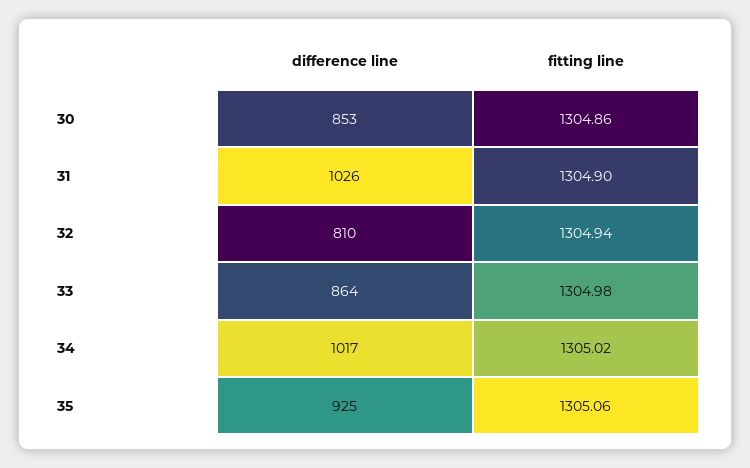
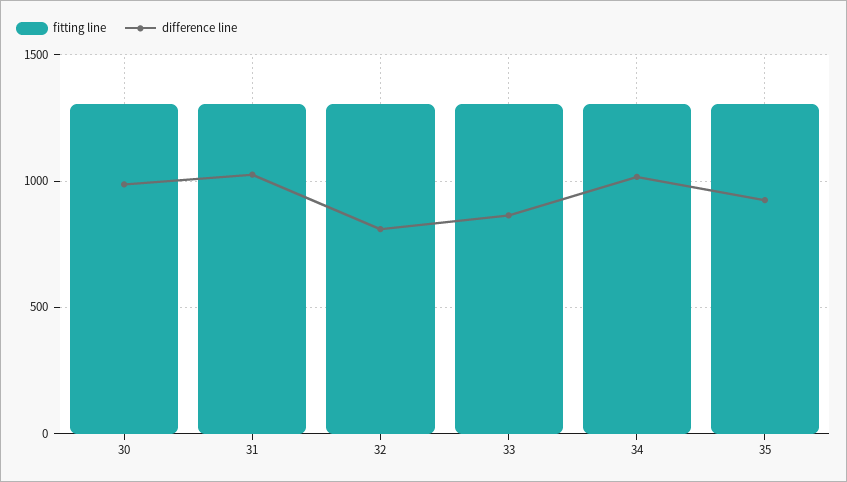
  {
    "difference line": {
-     "30": 853,
+     "30": 1000,
      "31": 1026,
      "32": 810,
      "33": 864,
      "34": 1017,
      "35": 925
    },
    "fitting line": {
      "30": 1304.86,
      "31": 1304.9,
      "32": 1304.94,
      "33": 1304.98,
      "34": 1305.02,
      "35": 1305.06
    }
  }

